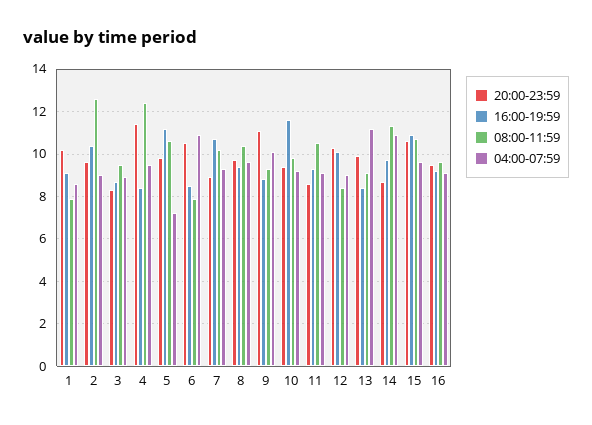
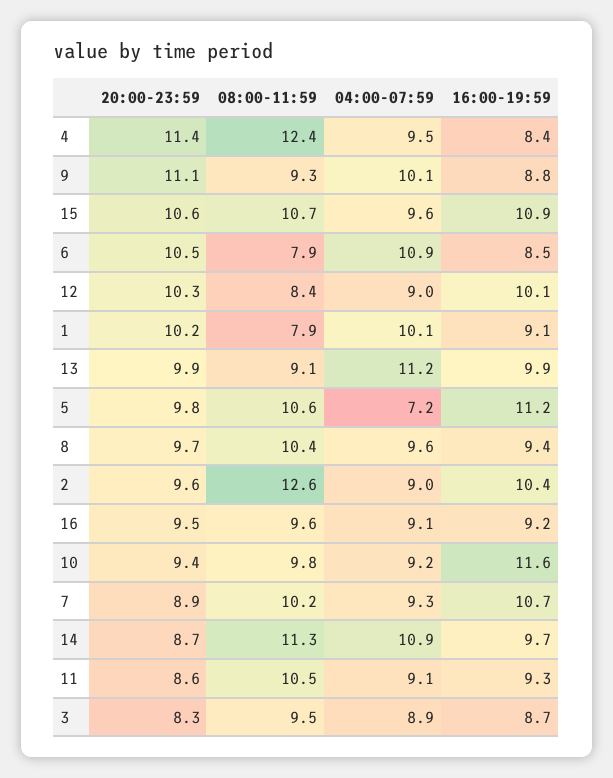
  {
    "20:00-23:59": {
      "1": 10.2,
      "2": 9.6,
      "3": 8.3,
      "4": 11.4,
      "5": 9.8,
      "6": 10.5,
      "7": 8.9,
      "8": 9.7,
      "9": 11.1,
      "10": 9.4,
      "11": 8.6,
      "12": 10.3,
      "13": 9.9,
      "14": 8.7,
      "15": 10.6,
      "16": 9.5
    },
    "16:00-19:59": {
      "1": 9.1,
      "2": 10.4,
      "3": 8.7,
      "4": 8.4,
      "5": 11.2,
      "6": 8.5,
      "7": 10.7,
      "8": 9.4,
      "9": 8.8,
      "10": 11.6,
      "11": 9.3,
      "12": 10.1,
-     "13": 8.5,
+     "13": 9.9,
      "14": 9.7,
      "15": 10.9,
      "16": 9.2
    },
    "08:00-11:59": {
      "1": 7.9,
      "2": 12.6,
      "3": 9.5,
      "4": 12.4,
      "5": 10.6,
      "6": 7.9,
      "7": 10.2,
      "8": 10.4,
      "9": 9.3,
      "10": 9.8,
      "11": 10.5,
      "12": 8.4,
      "13": 9.1,
      "14": 11.3,
      "15": 10.7,
      "16": 9.6
    },
    "04:00-07:59": {
-     "1": 8.5,
+     "1": 10.1,
      "2": 9,
      "3": 8.9,
      "4": 9.5,
      "5": 7.2,
      "6": 10.9,
      "7": 9.3,
      "8": 9.6,
      "9": 10.1,
      "10": 9.2,
      "11": 9.1,
      "12": 9,
      "13": 11.2,
      "14": 10.9,
      "15": 9.6,
      "16": 9.1
    }
  }

